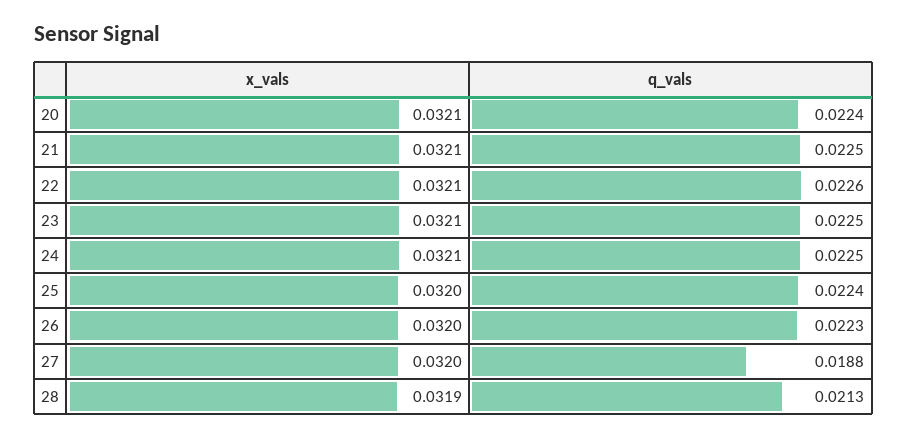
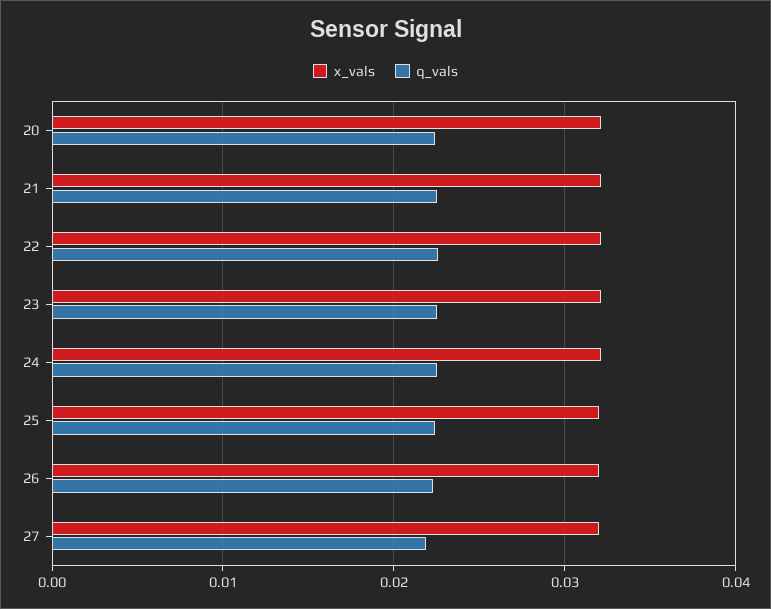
  {
    "x_vals": {
      "20": 0.0321,
      "21": 0.0321,
      "22": 0.0321,
      "23": 0.0321,
      "24": 0.0321,
      "25": 0.032,
      "26": 0.032,
-     "27": 0.032,
+     "27": 0.032
-     "28": 0.0319
    },
    "q_vals": {
      "20": 0.0224,
      "21": 0.0225,
      "22": 0.0226,
      "23": 0.0225,
      "24": 0.0225,
      "25": 0.0224,
      "26": 0.0223,
-     "27": 0.0188,
+     "27": 0.022
-     "28": 0.0213
    }
  }

